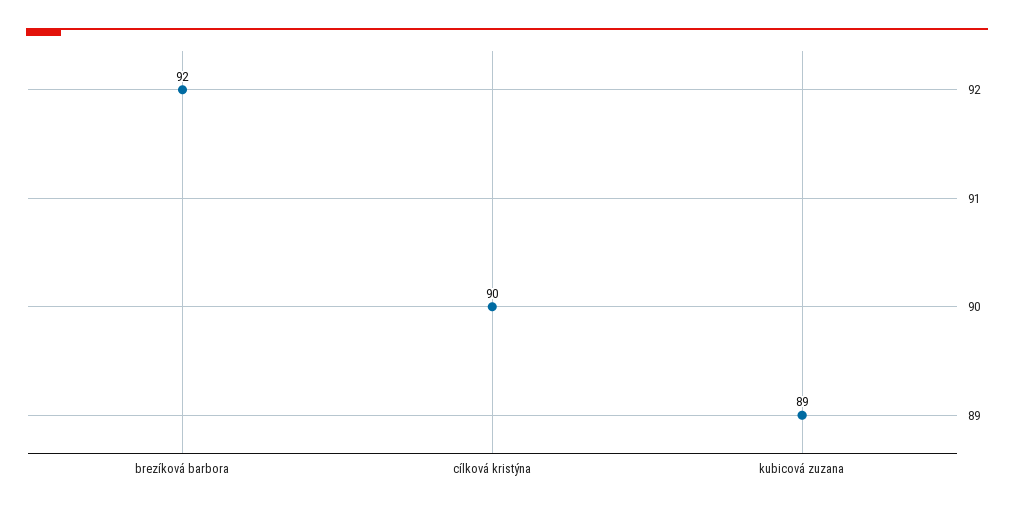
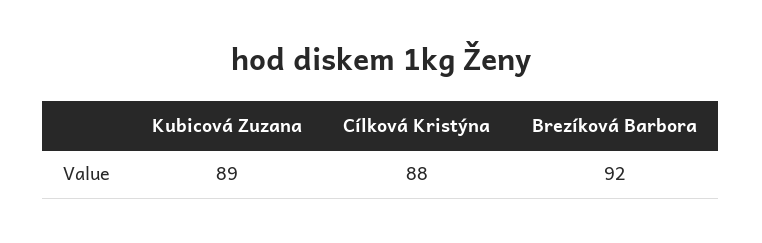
  {
    "brezíková barbora": 92,
-   "cílková kristýna": 90,
+   "cílková kristýna": 88,
    "kubicová zuzana": 89
  }

